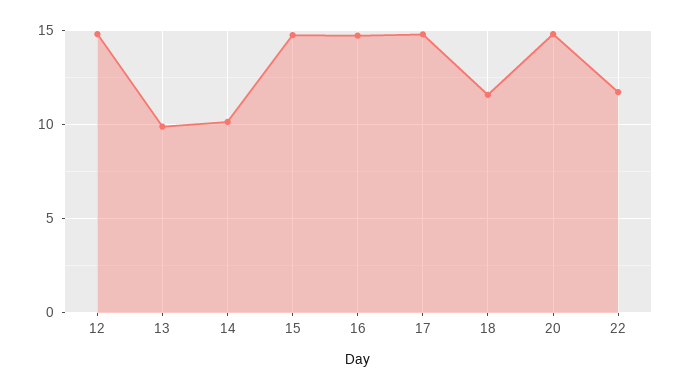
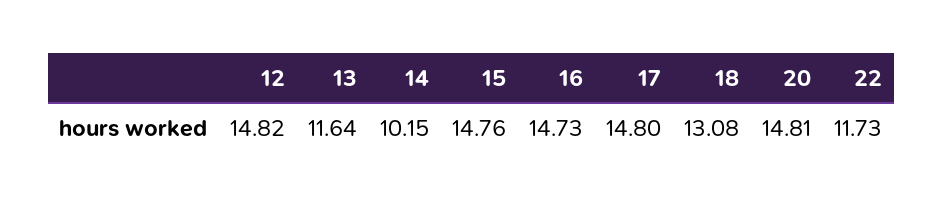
  {
    "12": 14.82,
-   "13": 10,
+   "13": 11.64,
    "14": 10.15,
    "15": 14.76,
    "16": 14.73,
    "17": 14.8,
-   "18": 11.5,
+   "18": 13.08,
    "20": 14.81,
    "22": 11.73
  }

